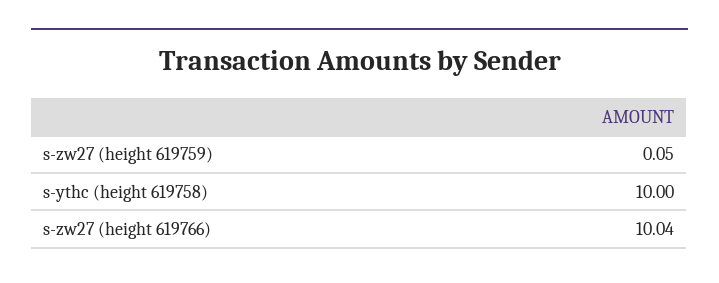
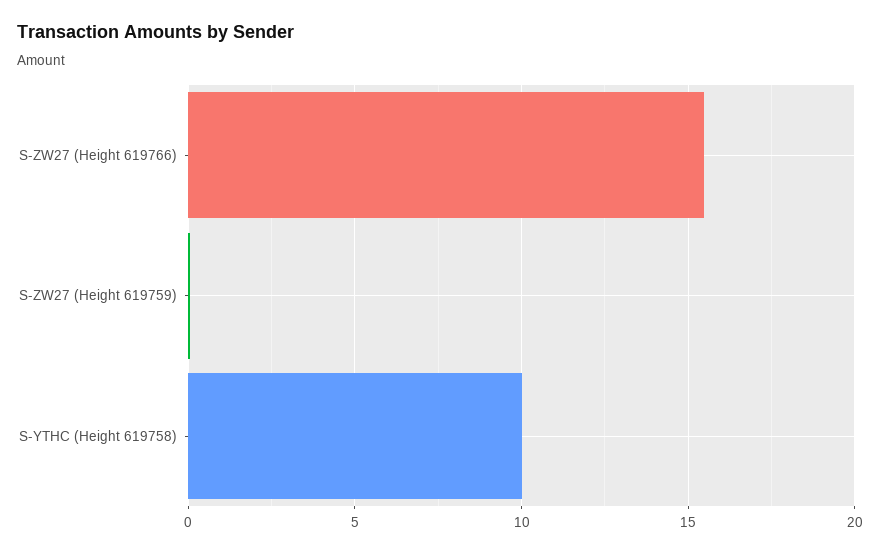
  {
    "s-zw27 (height 619759)": 0.05,
    "s-ythc (height 619758)": 10,
-   "s-zw27 (height 619766)": 10.04
+   "s-zw27 (height 619766)": 15.5
  }

